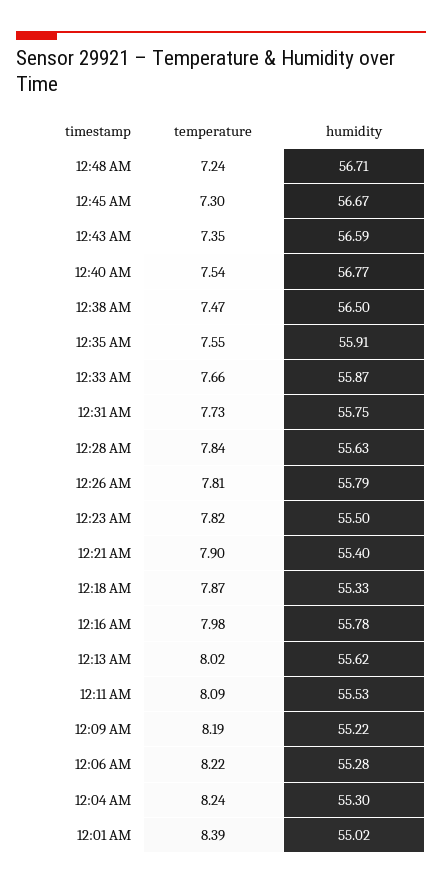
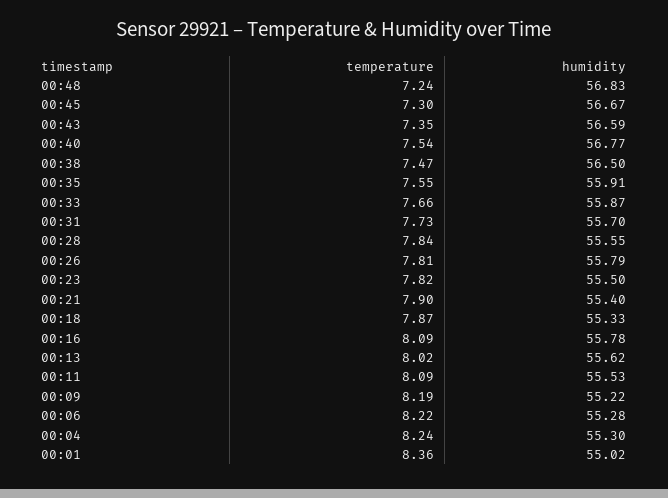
  {
    "temperature": {
      "12:48 AM": 7.24,
      "12:45 AM": 7.3,
      "12:43 AM": 7.35,
      "12:40 AM": 7.54,
      "12:38 AM": 7.47,
      "12:35 AM": 7.55,
      "12:33 AM": 7.66,
      "12:31 AM": 7.73,
      "12:28 AM": 7.84,
      "12:26 AM": 7.81,
      "12:23 AM": 7.82,
      "12:21 AM": 7.9,
      "12:18 AM": 7.87,
-     "12:16 AM": 7.98,
+     "12:16 AM": 8.09,
      "12:13 AM": 8.02,
      "12:11 AM": 8.09,
      "12:09 AM": 8.19,
      "12:06 AM": 8.22,
      "12:04 AM": 8.24,
-     "12:01 AM": 8.39
+     "12:01 AM": 8.36
    },
    "humidity": {
-     "12:48 AM": 56.71,
+     "12:48 AM": 56.83,
      "12:45 AM": 56.67,
      "12:43 AM": 56.59,
      "12:40 AM": 56.77,
      "12:38 AM": 56.5,
      "12:35 AM": 55.91,
      "12:33 AM": 55.87,
-     "12:31 AM": 55.75,
+     "12:31 AM": 55.7,
-     "12:28 AM": 55.63,
+     "12:28 AM": 55.55,
      "12:26 AM": 55.79,
      "12:23 AM": 55.5,
      "12:21 AM": 55.4,
      "12:18 AM": 55.33,
      "12:16 AM": 55.78,
      "12:13 AM": 55.62,
      "12:11 AM": 55.53,
      "12:09 AM": 55.22,
      "12:06 AM": 55.28,
      "12:04 AM": 55.3,
      "12:01 AM": 55.02
    }
  }

